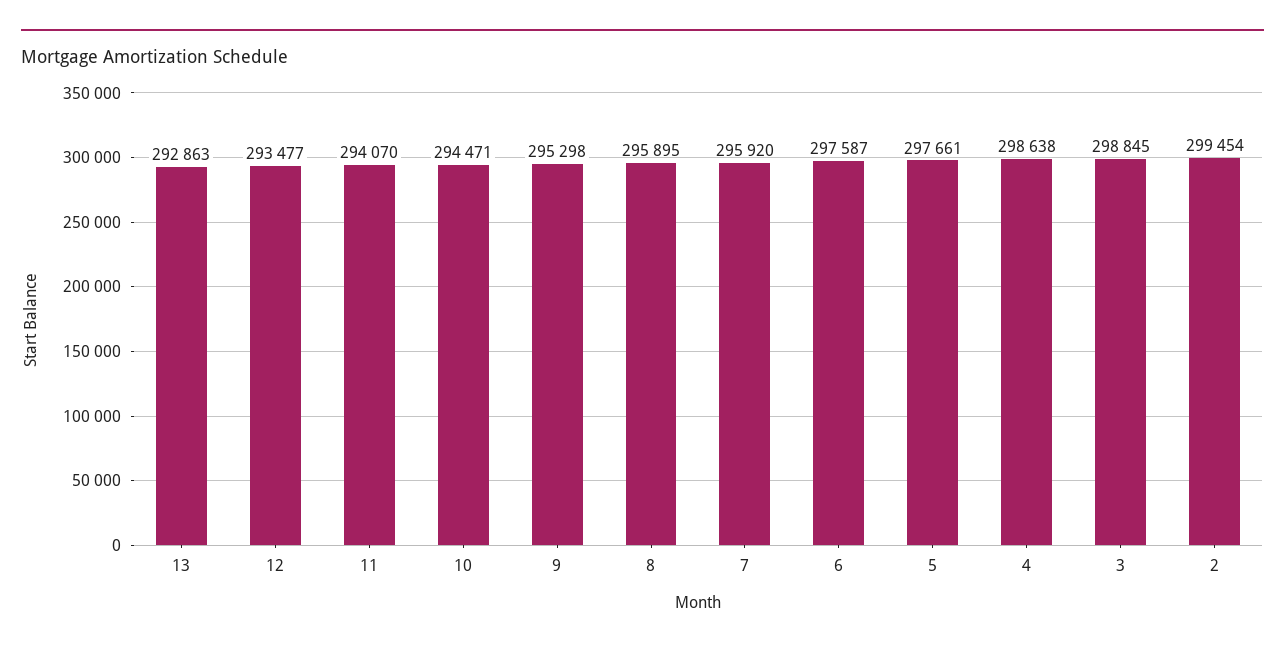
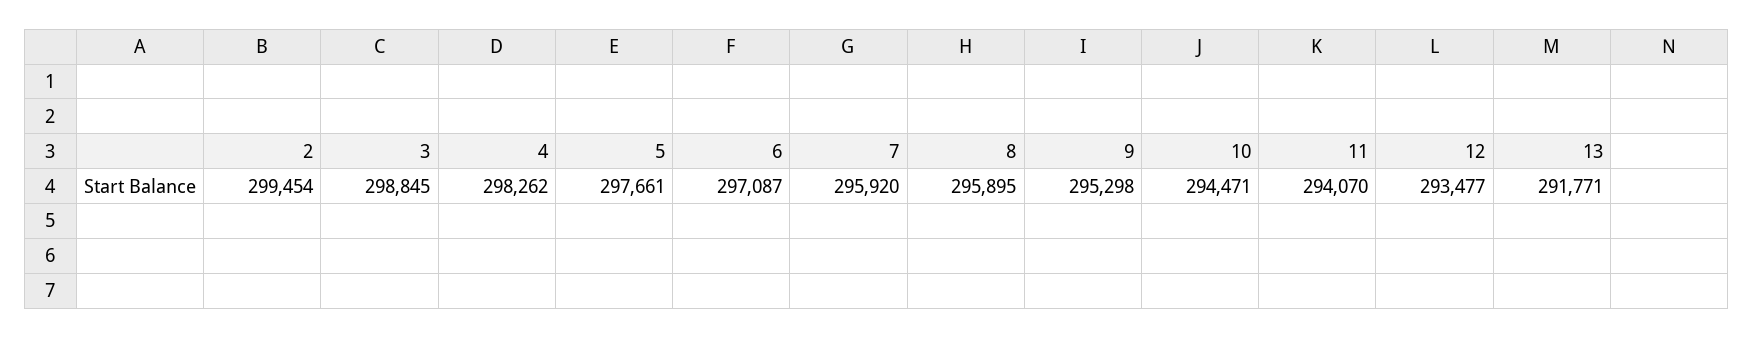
  {
-   "13": 292863,
+   "13": 291771,
    "12": 293477,
    "11": 294070,
    "10": 294471,
    "9": 295298,
    "8": 295895,
    "7": 295920,
-   "6": 297587,
+   "6": 297087,
    "5": 297661,
-   "4": 298638,
+   "4": 298262,
    "3": 298845,
    "2": 299454
  }

